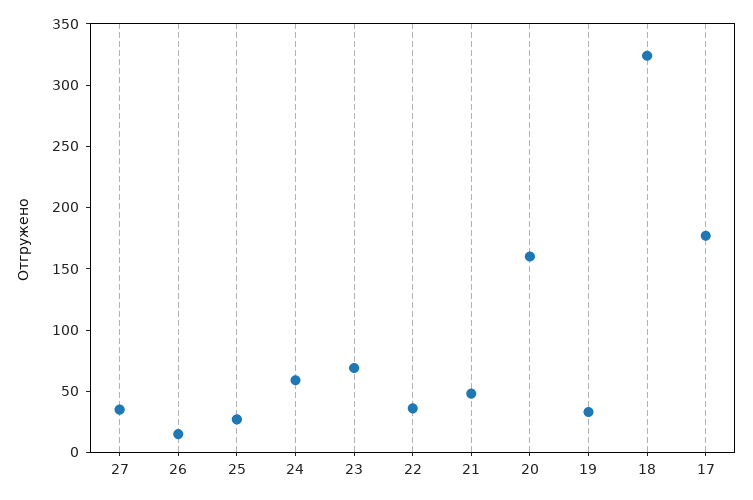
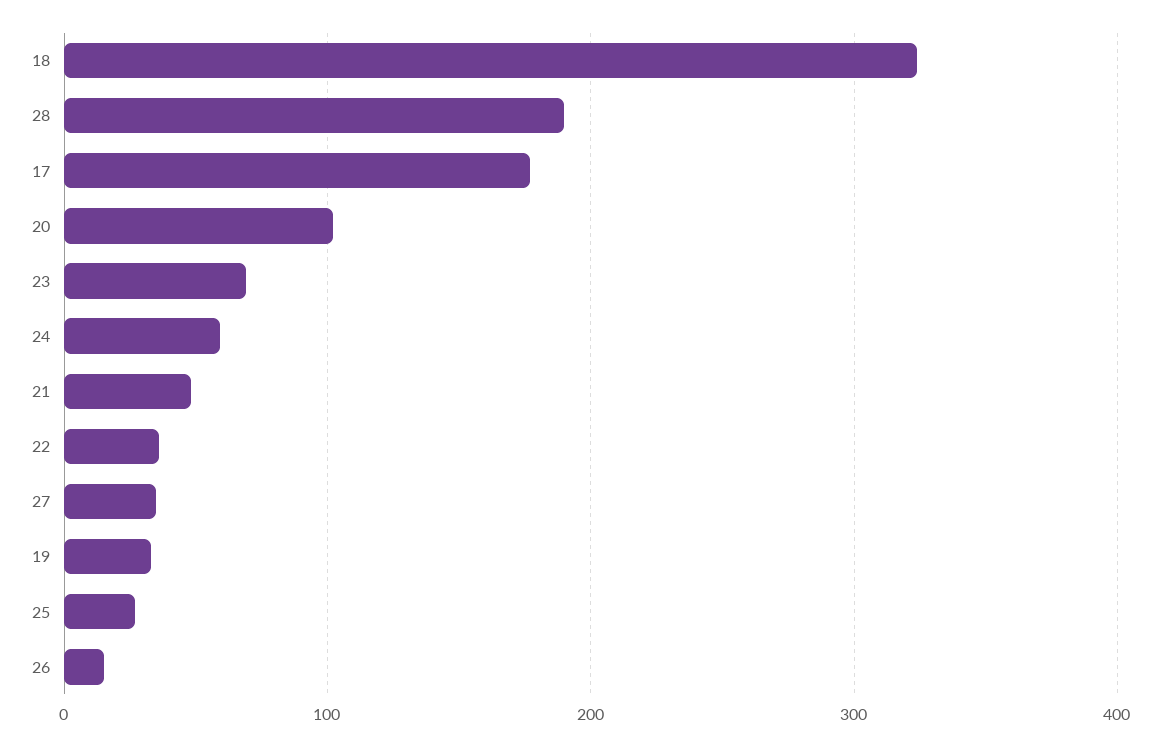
  {
    "27": 40,
    "26": 20,
    "25": 30,
    "24": 60,
    "23": 70,
    "22": 40,
    "21": 50,
-   "20": 160,
+   "20": 100,
    "19": 30,
    "18": 320,
-   "17": 180
+   "17": 180,
+   "28": 190
  }

